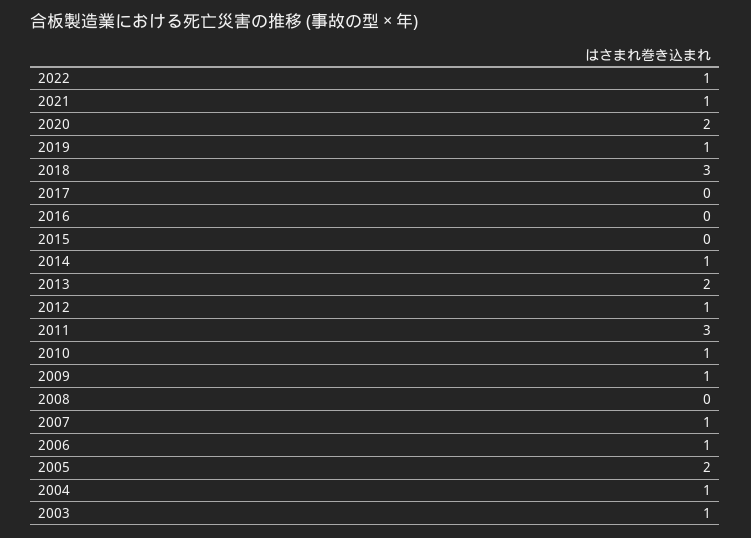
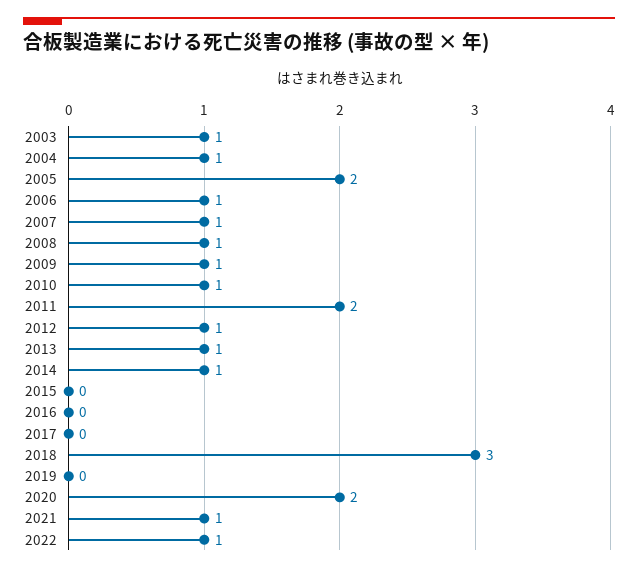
  {
    "2022": 1,
    "2021": 1,
    "2020": 2,
-   "2019": 1,
+   "2019": 0,
    "2018": 3,
    "2017": 0,
    "2016": 0,
    "2015": 0,
    "2014": 1,
-   "2013": 2,
+   "2013": 1,
    "2012": 1,
-   "2011": 3,
+   "2011": 2,
    "2010": 1,
    "2009": 1,
-   "2008": 0,
+   "2008": 1,
    "2007": 1,
    "2006": 1,
    "2005": 2,
    "2004": 1,
    "2003": 1
  }

